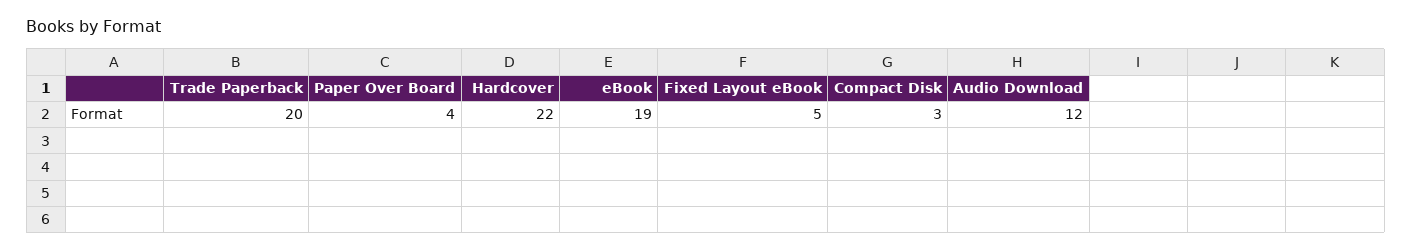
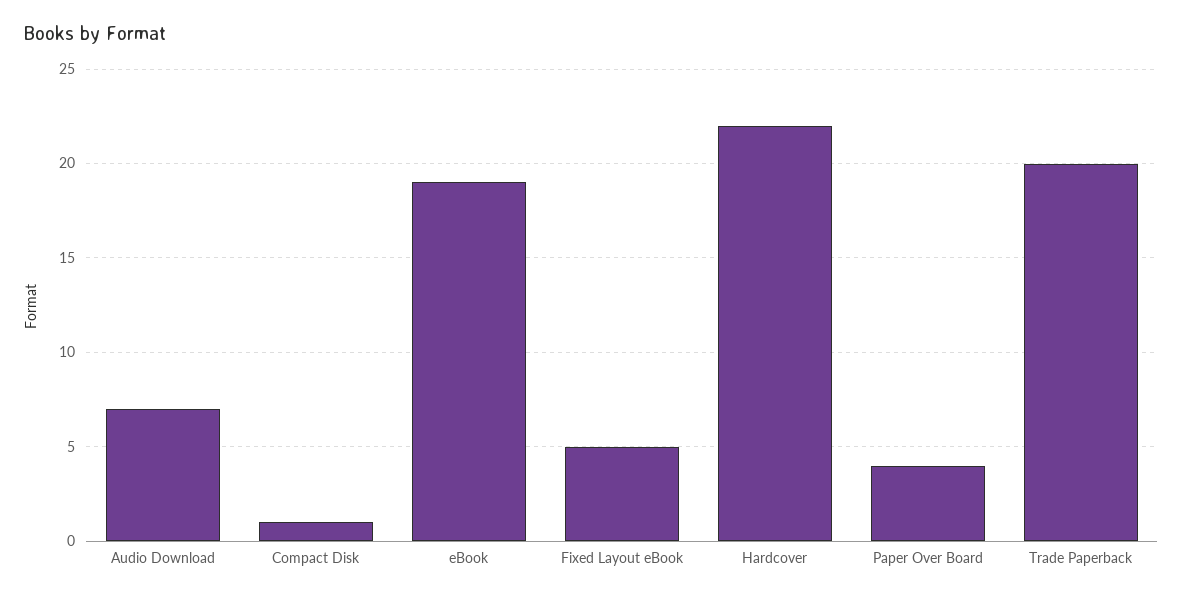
  {
    "Trade Paperback": 20,
    "Paper Over Board": 4,
    "Hardcover": 22,
    "eBook": 19,
    "Fixed Layout eBook": 5,
-   "Compact Disk": 3,
+   "Compact Disk": 1,
-   "Audio Download": 12
+   "Audio Download": 7
  }

